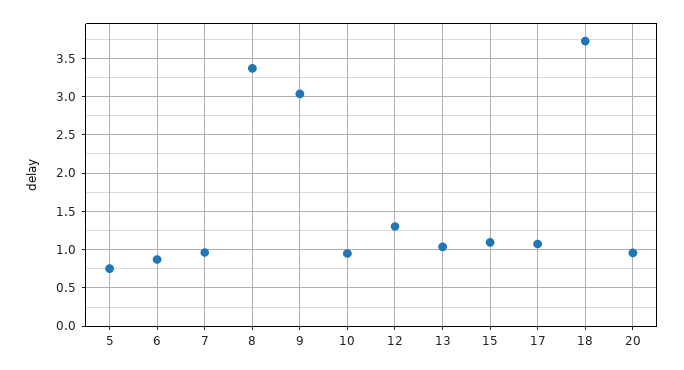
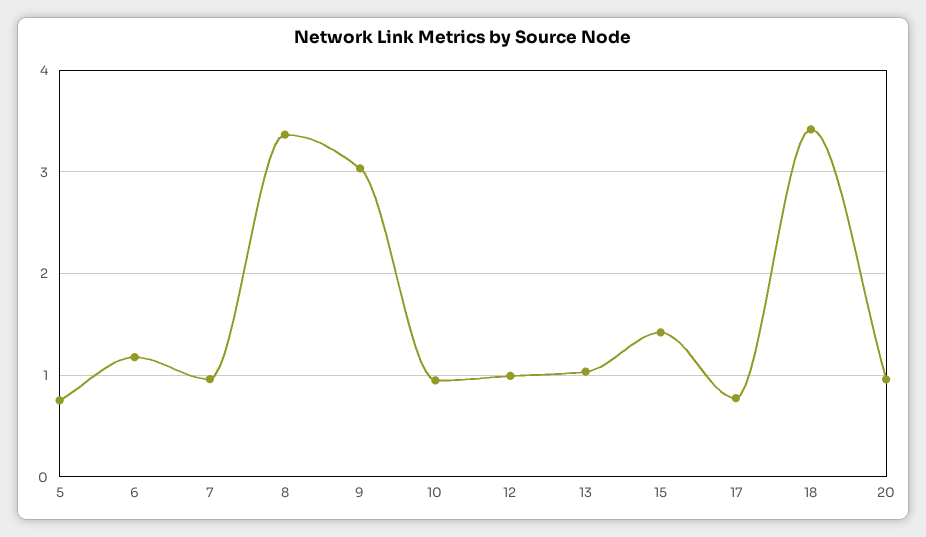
  {
    "5": 0.8,
-   "6": 0.9,
+   "6": 1.2,
    "7": 1,
    "8": 3.4,
    "9": 3,
    "10": 0.9,
-   "12": 1.3,
+   "12": 1,
    "13": 1,
-   "15": 1.1,
+   "15": 1.4,
-   "17": 1.1,
+   "17": 0.8,
-   "18": 3.7,
+   "18": 3.4,
    "20": 1
  }

